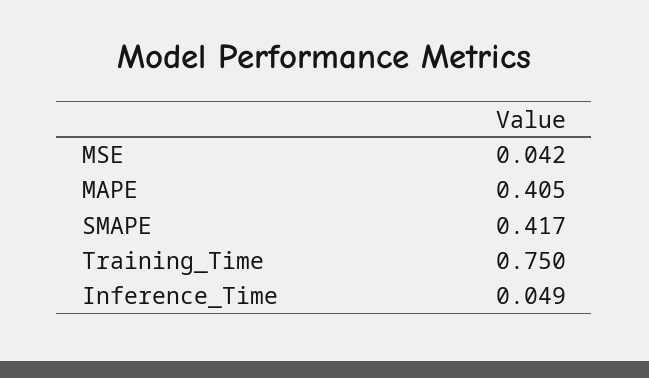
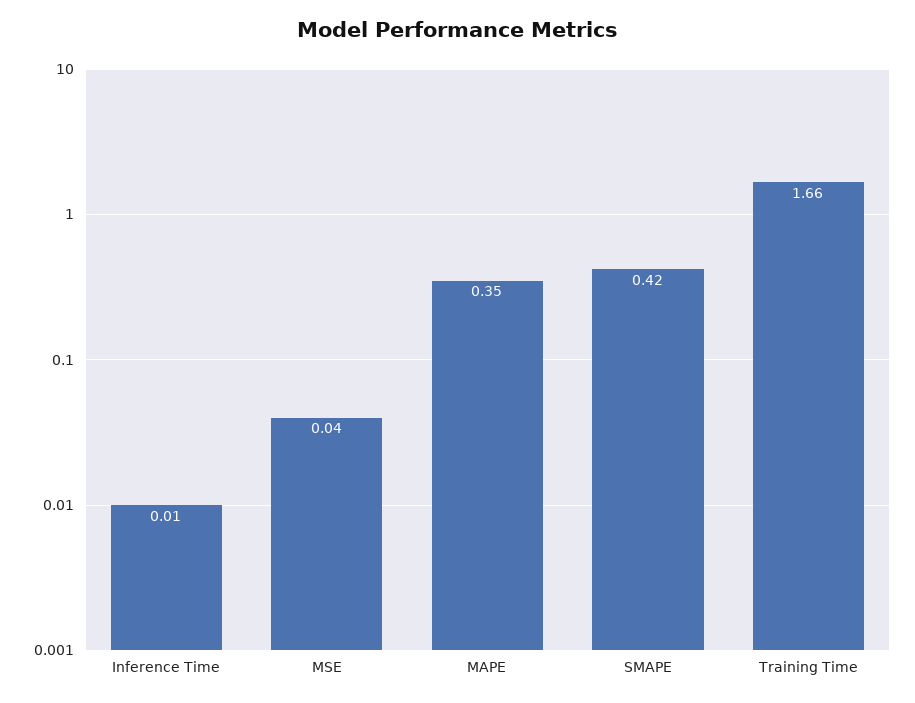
  {
    "MSE": 0.042,
-   "MAPE": 0.405,
+   "MAPE": 0.35,
    "SMAPE": 0.417,
-   "Training_Time": 0.75,
+   "Training_Time": 1.66,
-   "Inference_Time": 0.049
+   "Inference_Time": 0.01
  }

